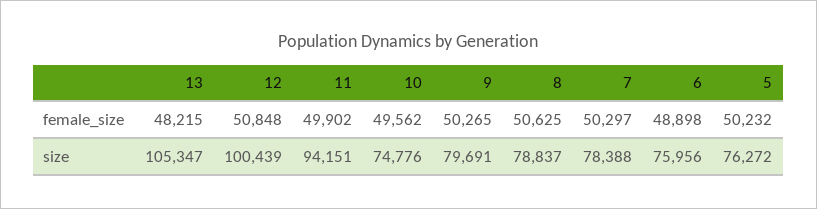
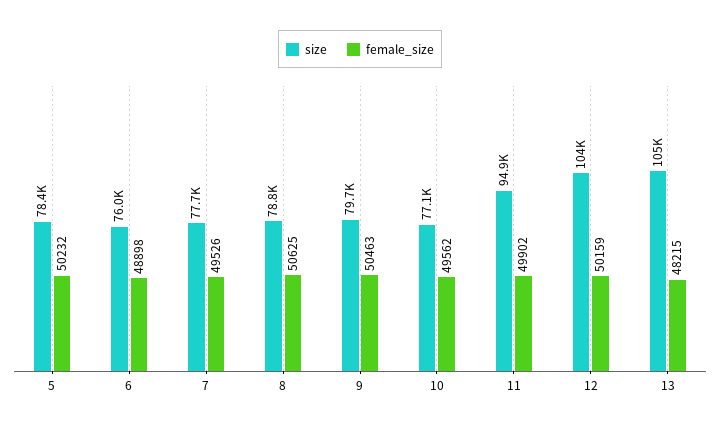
  {
    "female_size": {
      "13": 48215,
-     "12": 50848,
+     "12": 50159,
      "11": 49902,
      "10": 49562,
-     "9": 50265,
+     "9": 50463,
      "8": 50625,
-     "7": 50297,
+     "7": 49526,
      "6": 48898,
      "5": 50232
    },
    "size": {
      "13": 105347,
-     "12": 100439,
+     "12": 104000,
-     "11": 94151,
+     "11": 94900,
-     "10": 74776,
+     "10": 77100,
      "9": 79691,
      "8": 78837,
-     "7": 78388,
+     "7": 77700,
      "6": 75956,
-     "5": 76272
+     "5": 78400
    }
  }

